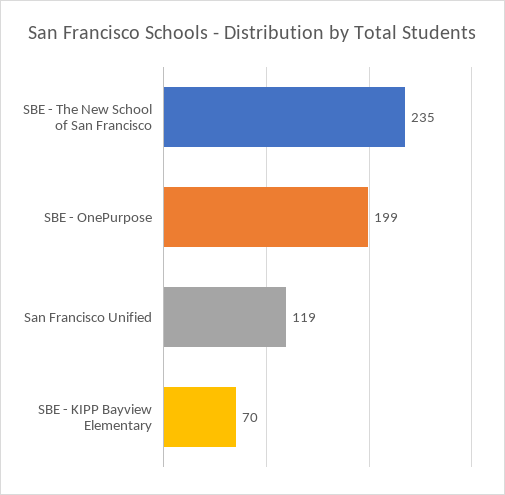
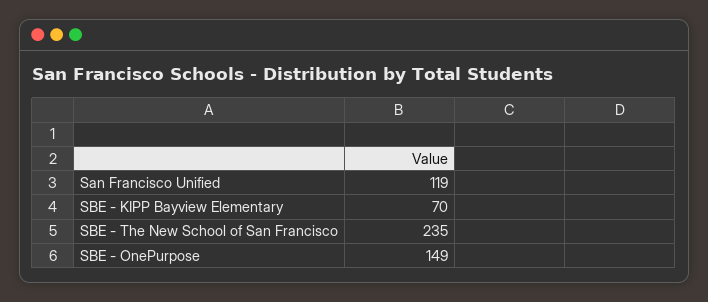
  {
    "SBE - The New School of San Francisco": 235,
-   "SBE - OnePurpose": 199,
+   "SBE - OnePurpose": 149,
    "San Francisco Unified": 119,
    "SBE - KIPP Bayview Elementary": 70
  }

